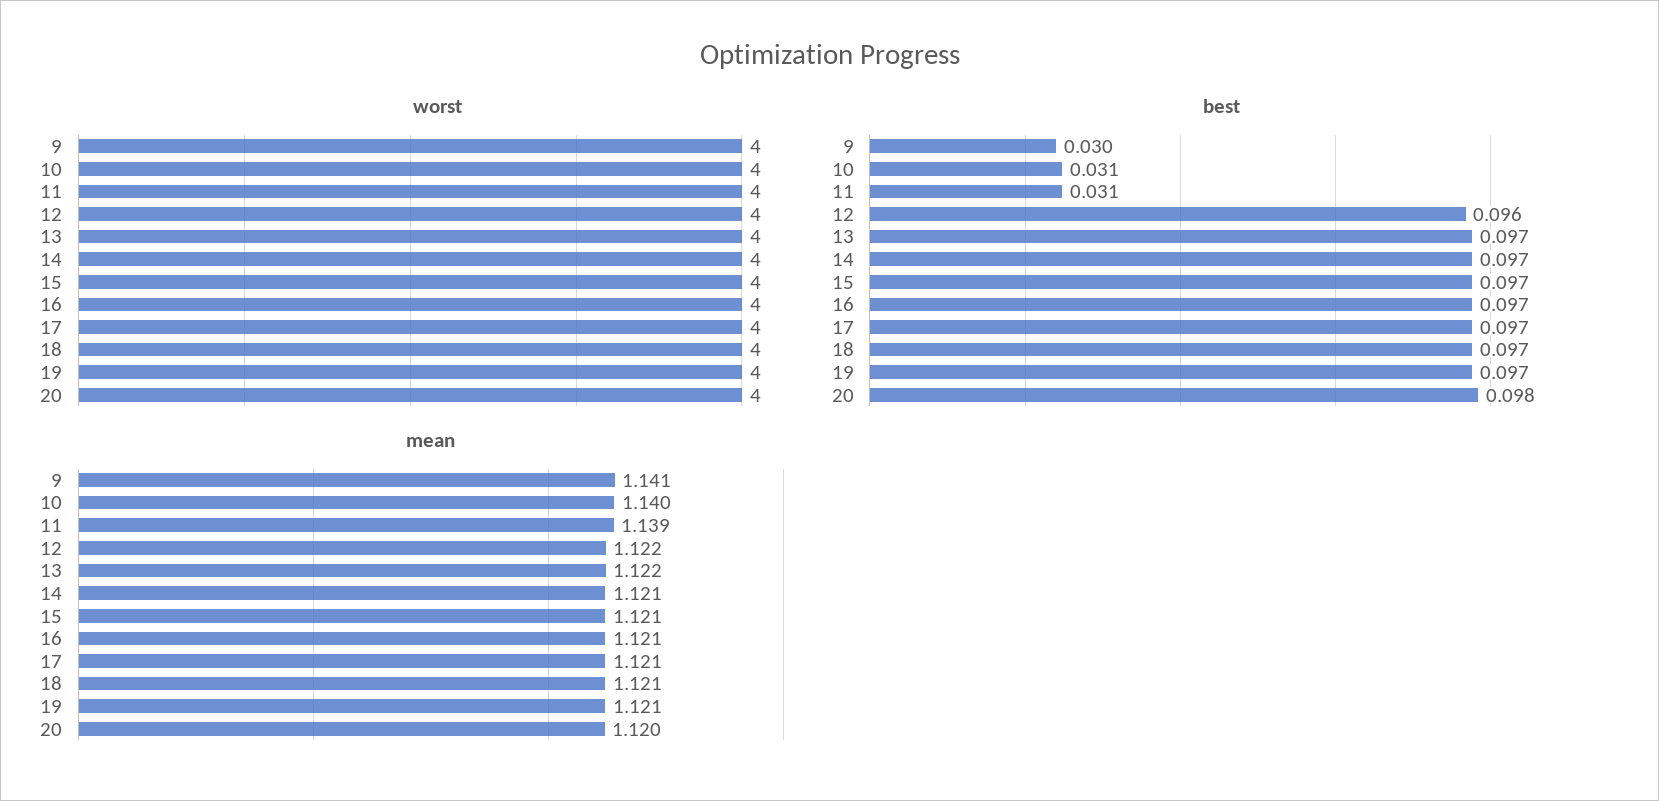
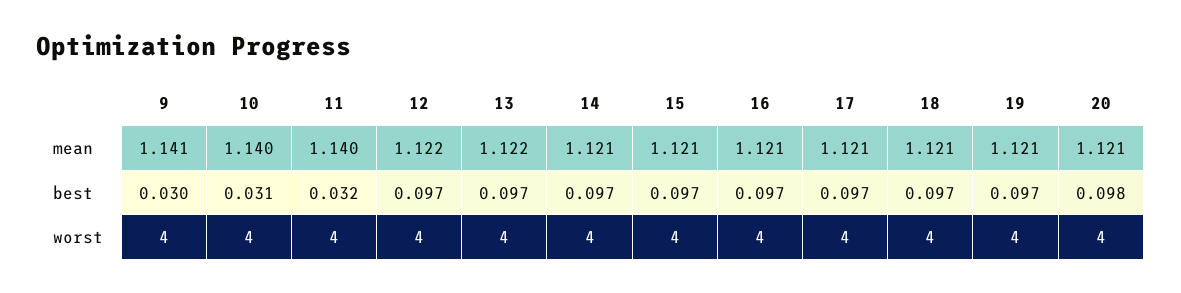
  {
    "worst": {
      "9": 4,
      "10": 4,
      "11": 4,
      "12": 4,
      "13": 4,
      "14": 4,
      "15": 4,
      "16": 4,
      "17": 4,
      "18": 4,
      "19": 4,
      "20": 4
    },
    "best": {
      "9": 0.03,
      "10": 0.031,
-     "11": 0.031,
+     "11": 0.032,
-     "12": 0.096,
+     "12": 0.097,
      "13": 0.097,
      "14": 0.097,
      "15": 0.097,
      "16": 0.097,
      "17": 0.097,
      "18": 0.097,
      "19": 0.097,
      "20": 0.098
    },
    "mean": {
      "9": 1.141,
      "10": 1.14,
-     "11": 1.139,
+     "11": 1.14,
      "12": 1.122,
      "13": 1.122,
      "14": 1.121,
      "15": 1.121,
      "16": 1.121,
      "17": 1.121,
      "18": 1.121,
      "19": 1.121,
-     "20": 1.12
+     "20": 1.121
    }
  }

